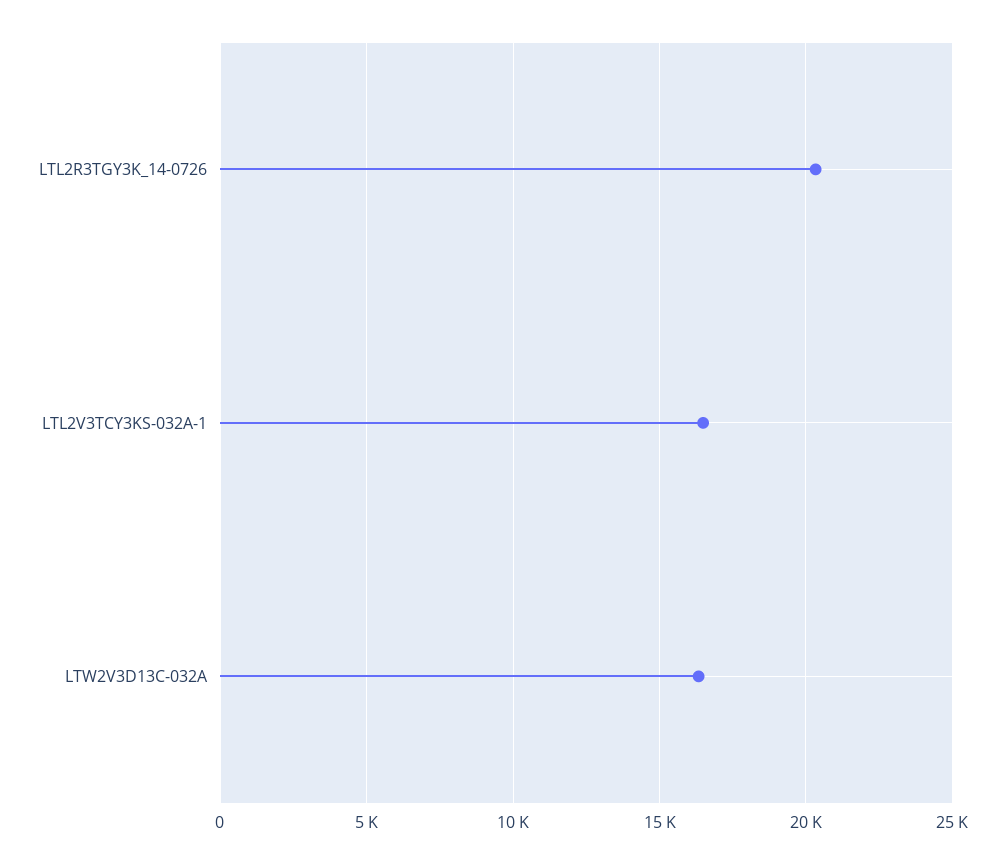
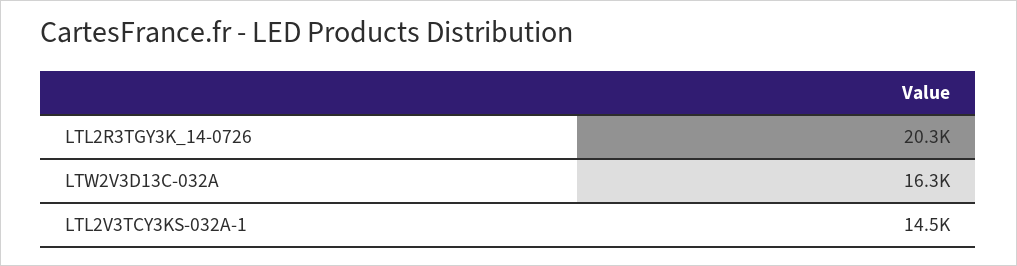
  {
    "LTL2R3TGY3K_14-0726": 20300,
-   "LTL2V3TCY3KS-032A-1": 16500,
+   "LTL2V3TCY3KS-032A-1": 14500,
    "LTW2V3D13C-032A": 16300
  }

